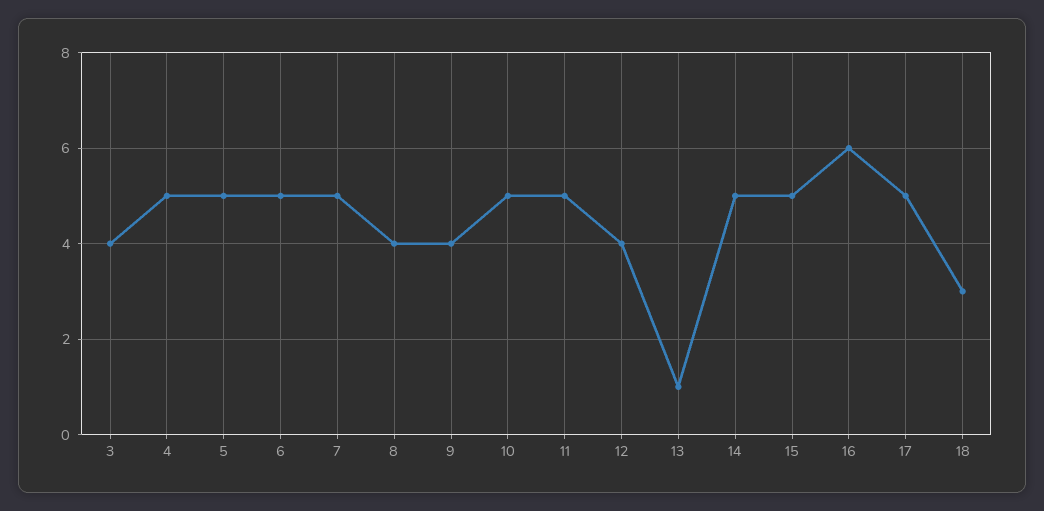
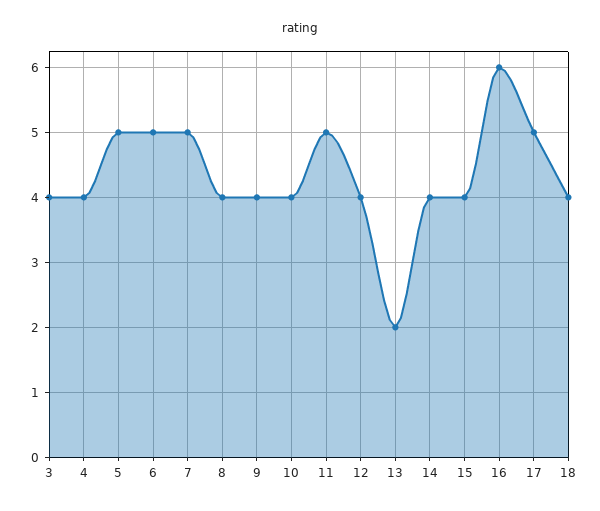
  {
    "3": 4,
-   "4": 5,
+   "4": 4,
    "5": 5,
    "6": 5,
    "7": 5,
    "8": 4,
    "9": 4,
-   "10": 5,
+   "10": 4,
    "11": 5,
    "12": 4,
-   "13": 1,
+   "13": 2,
-   "14": 5,
+   "14": 4,
-   "15": 5,
+   "15": 4,
    "16": 6,
    "17": 5,
-   "18": 3
+   "18": 4
  }

